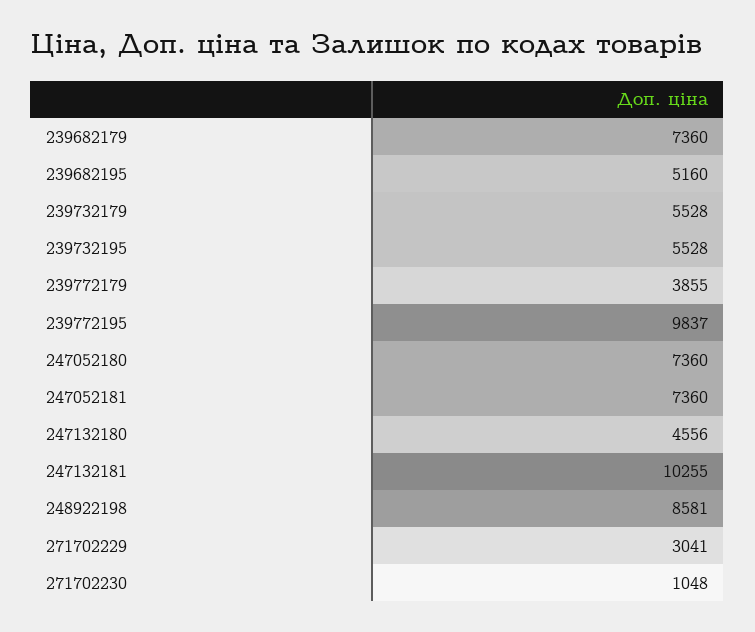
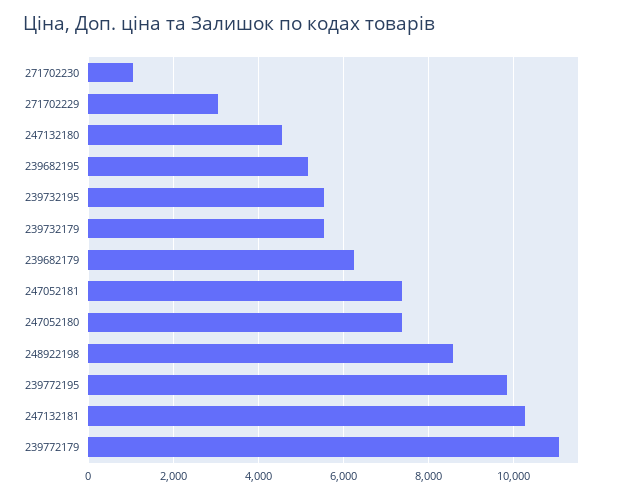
  {
-   "239682179": 7360,
+   "239682179": 6200,
    "239682195": 5160,
    "239732179": 5528,
    "239732195": 5528,
-   "239772179": 3855,
+   "239772179": 11000,
    "239772195": 9837,
    "247052180": 7360,
    "247052181": 7360,
    "247132180": 4556,
    "247132181": 10255,
    "248922198": 8581,
    "271702229": 3041,
    "271702230": 1048
  }

